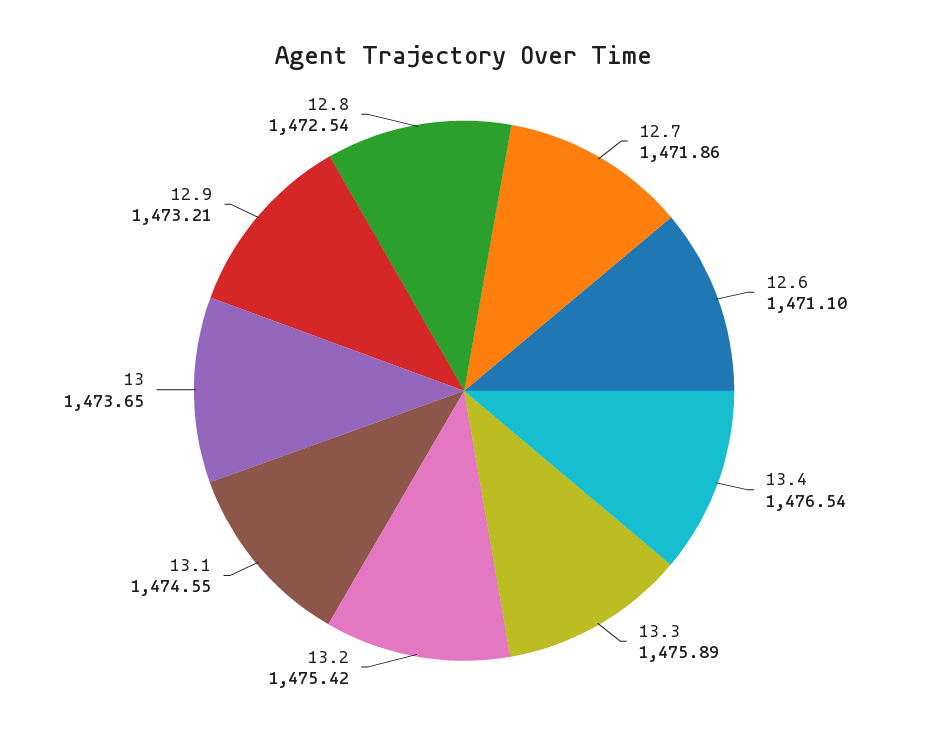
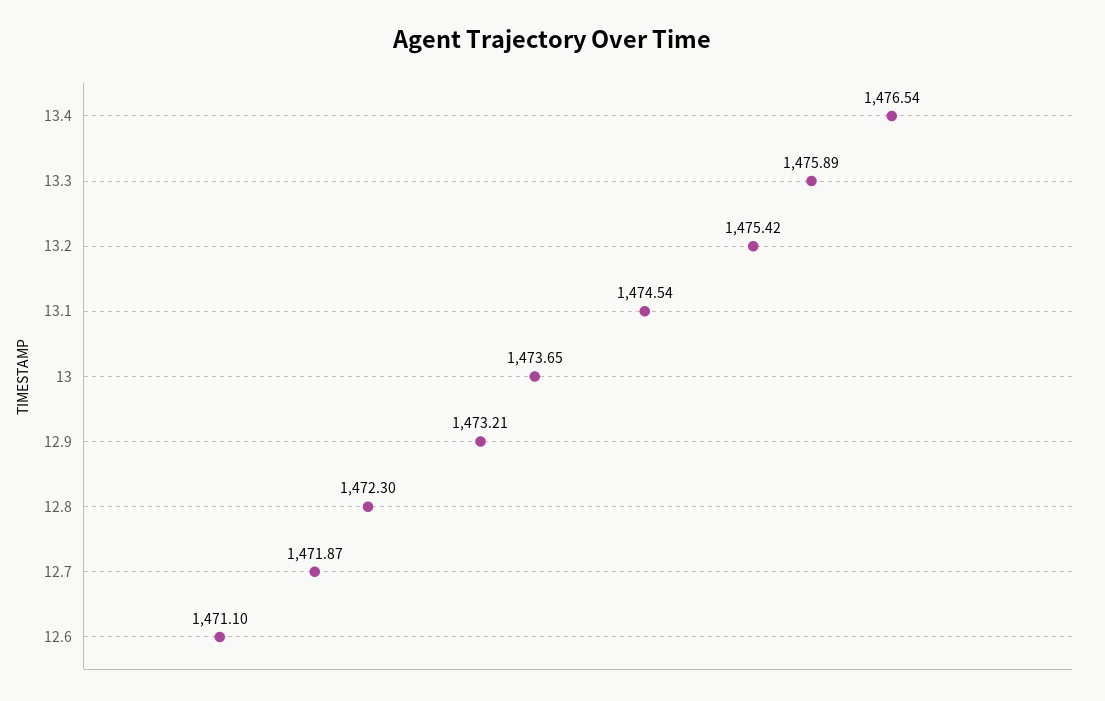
  {
-   "12.7": 1471.86,
+   "12.7": 1471.87,
    "12.6": 1471.1,
    "13.4": 1476.54,
    "13.3": 1475.89,
    "13.2": 1475.42,
-   "13.1": 1474.55,
+   "13.1": 1474.54,
    "13": 1473.65,
    "12.9": 1473.21,
-   "12.8": 1472.54
+   "12.8": 1472.3
  }

